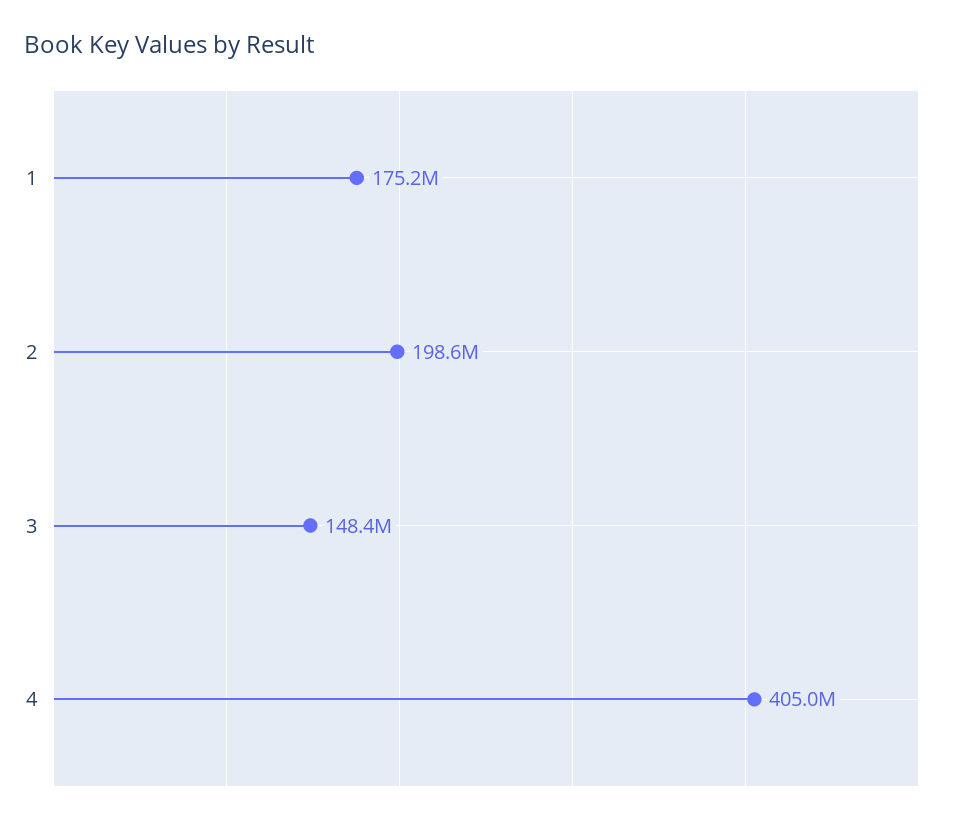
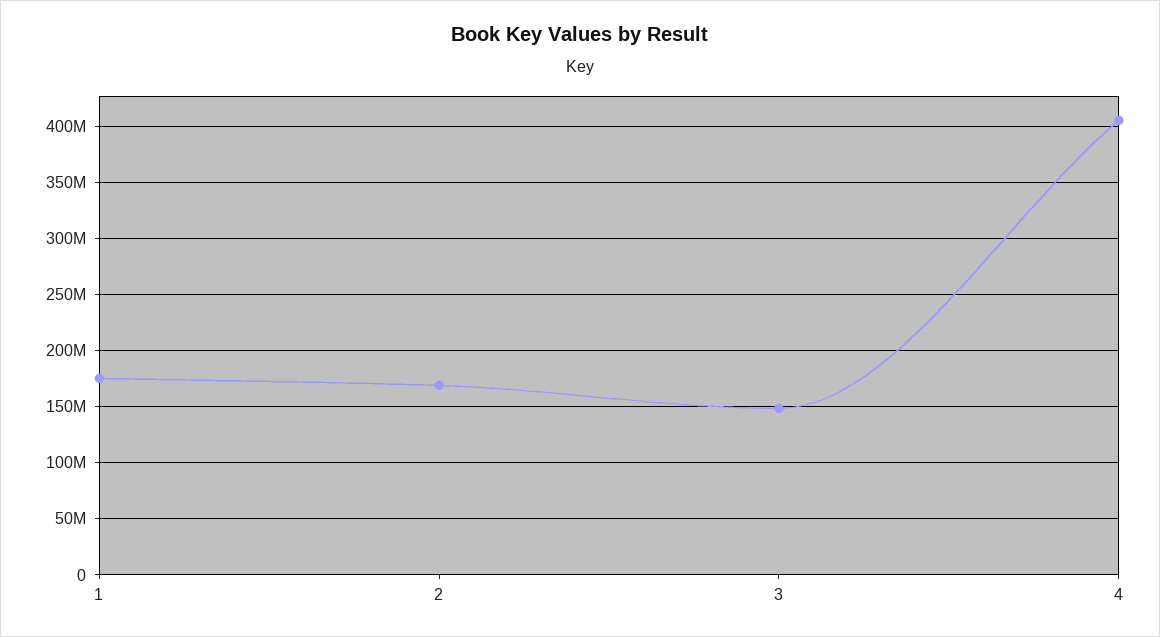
  {
    "1": 175200000,
-   "2": 198600000,
+   "2": 170000000,
    "3": 148400000,
    "4": 405000000
  }

